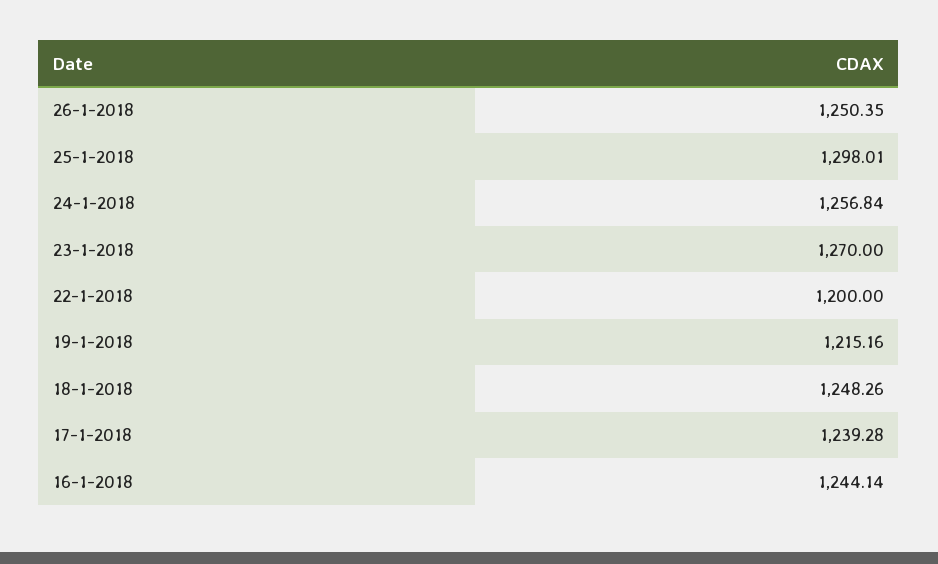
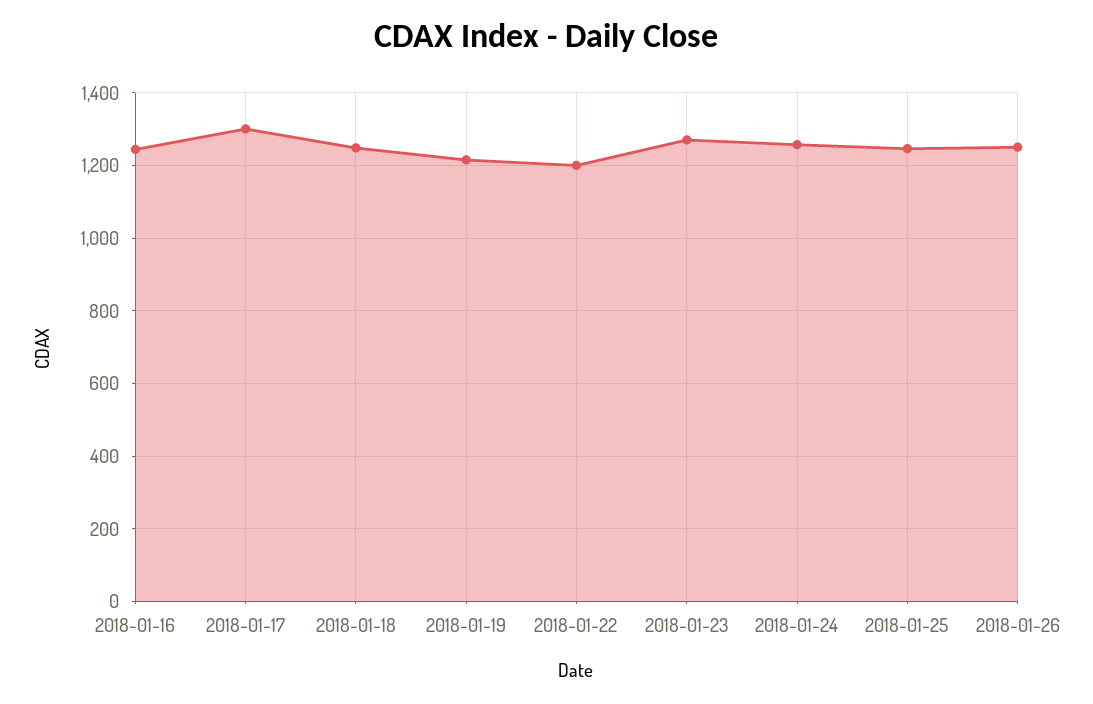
  {
    "26-1-2018": 1250.35,
-   "25-1-2018": 1298.01,
+   "25-1-2018": 1240,
    "24-1-2018": 1256.84,
    "23-1-2018": 1270,
    "22-1-2018": 1200,
    "19-1-2018": 1215.16,
    "18-1-2018": 1248.26,
-   "17-1-2018": 1239.28,
+   "17-1-2018": 1300,
    "16-1-2018": 1244.14
  }

